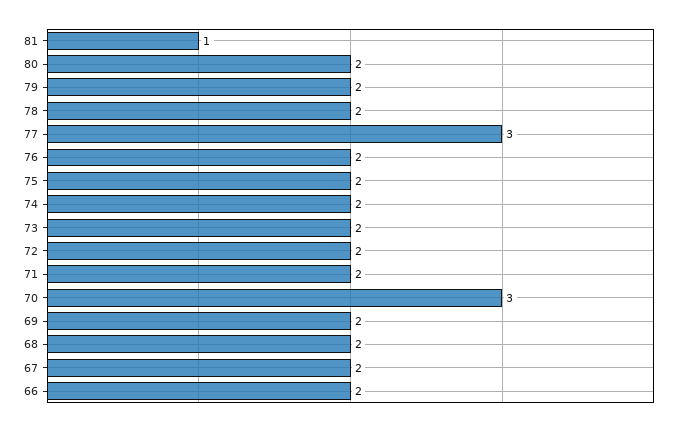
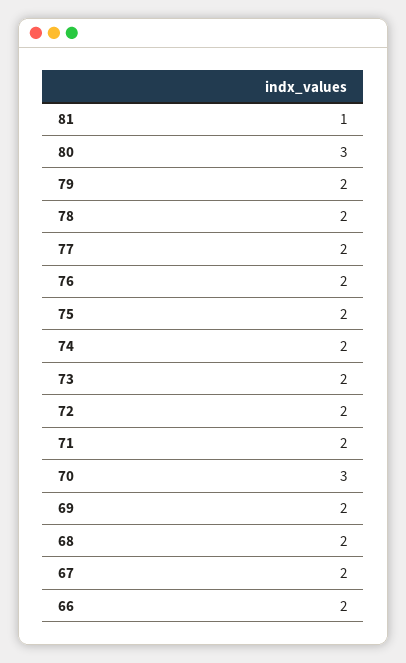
  {
    "81": 1,
-   "80": 2,
+   "80": 3,
    "79": 2,
    "78": 2,
-   "77": 3,
+   "77": 2,
    "76": 2,
    "75": 2,
    "74": 2,
    "73": 2,
    "72": 2,
    "71": 2,
    "70": 3,
    "69": 2,
    "68": 2,
    "67": 2,
    "66": 2
  }

